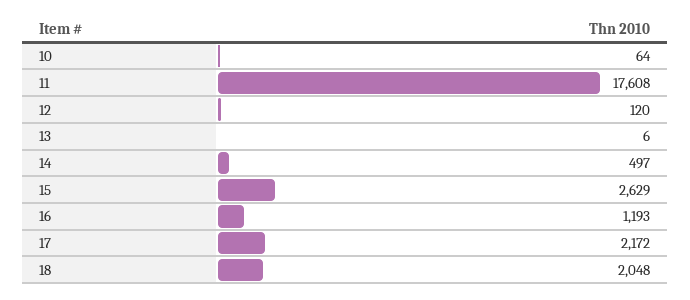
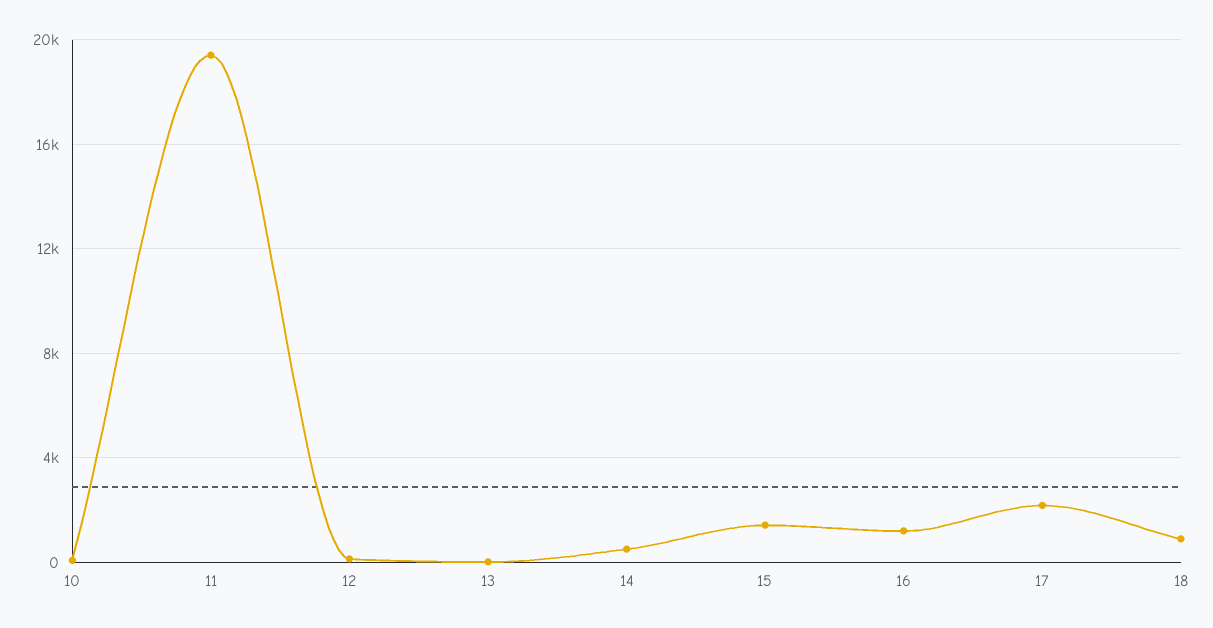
  {
    "10": 64,
-   "11": 17608,
+   "11": 19500,
    "12": 120,
    "13": 6,
    "14": 497,
-   "15": 2629,
+   "15": 1500,
    "16": 1193,
    "17": 2172,
-   "18": 2048
+   "18": 1000
  }

